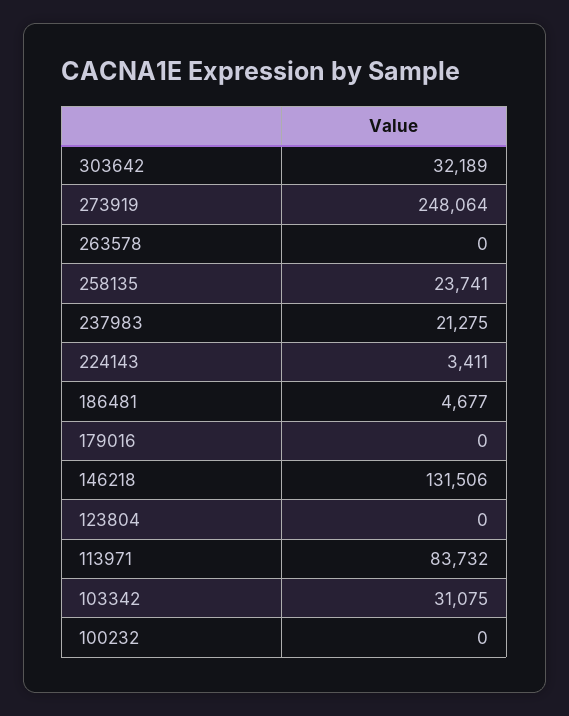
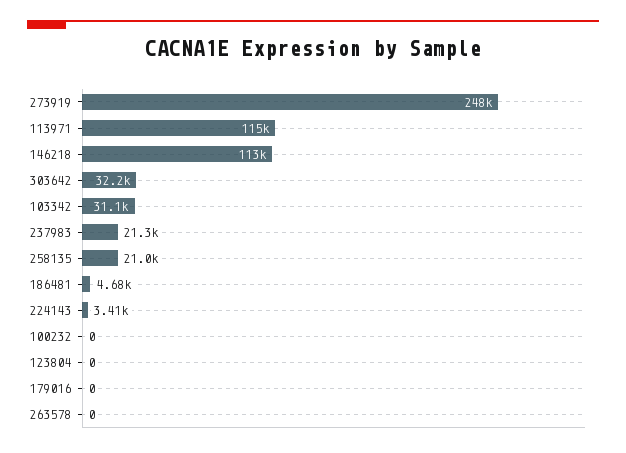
  {
    "303642": 32189,
    "273919": 248064,
    "263578": 0,
-   "258135": 23741,
+   "258135": 21000,
    "237983": 21275,
    "224143": 3411,
    "186481": 4677,
    "179016": 0,
-   "146218": 131506,
+   "146218": 113000,
    "123804": 0,
-   "113971": 83732,
+   "113971": 115000,
    "103342": 31075,
    "100232": 0
  }

